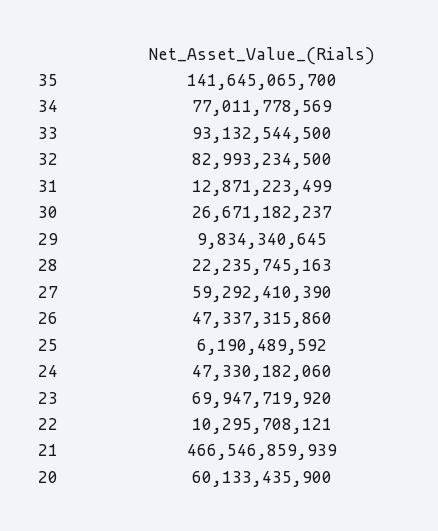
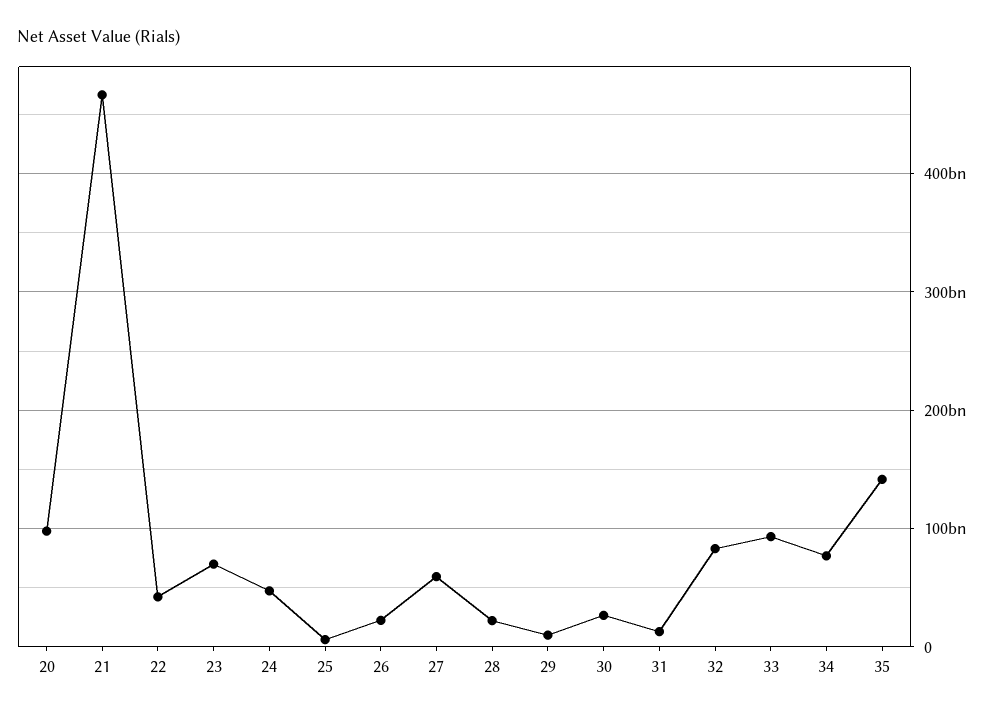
  {
    "35": 141645065700,
    "34": 77011778569,
    "33": 93132544500,
    "32": 82993234500,
    "31": 12871223499,
    "30": 26671182237,
    "29": 9834340645,
    "28": 22235745163,
    "27": 59292410390,
-   "26": 47337315860,
+   "26": 20000000000,
    "25": 6190489592,
    "24": 47330182060,
    "23": 69947719920,
-   "22": 10295708121,
+   "22": 40000000000,
    "21": 466546859939,
-   "20": 60133435900
+   "20": 100000000000
  }

